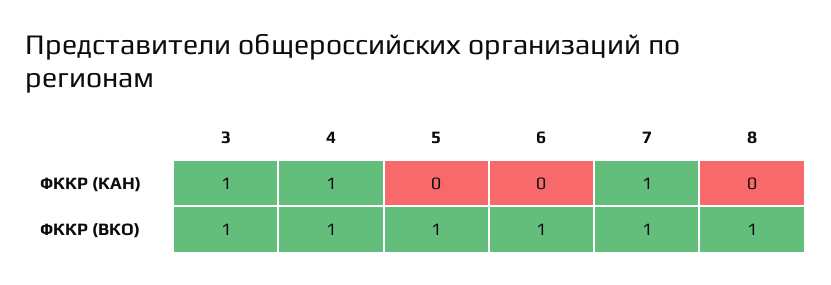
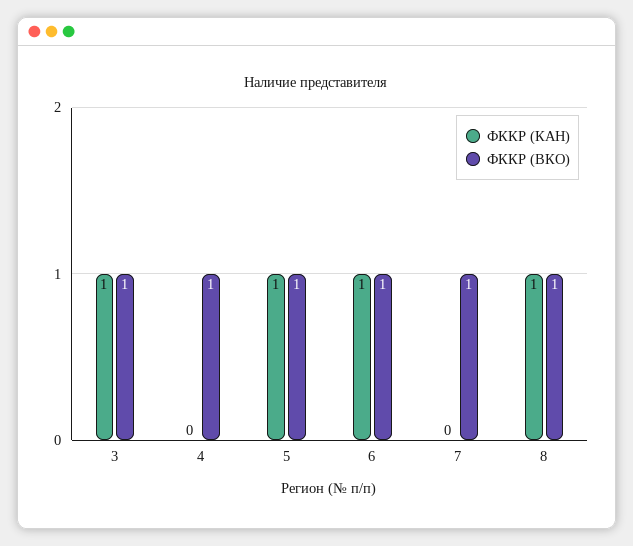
  {
    "ФККР (КАН)": {
      "3": 1,
-     "4": 1,
+     "4": 0,
-     "5": 0,
+     "5": 1,
-     "6": 0,
+     "6": 1,
-     "7": 1,
+     "7": 0,
-     "8": 0
+     "8": 1
    },
    "ФККР (ВКО)": {
      "3": 1,
      "4": 1,
      "5": 1,
      "6": 1,
      "7": 1,
      "8": 1
    }
  }

